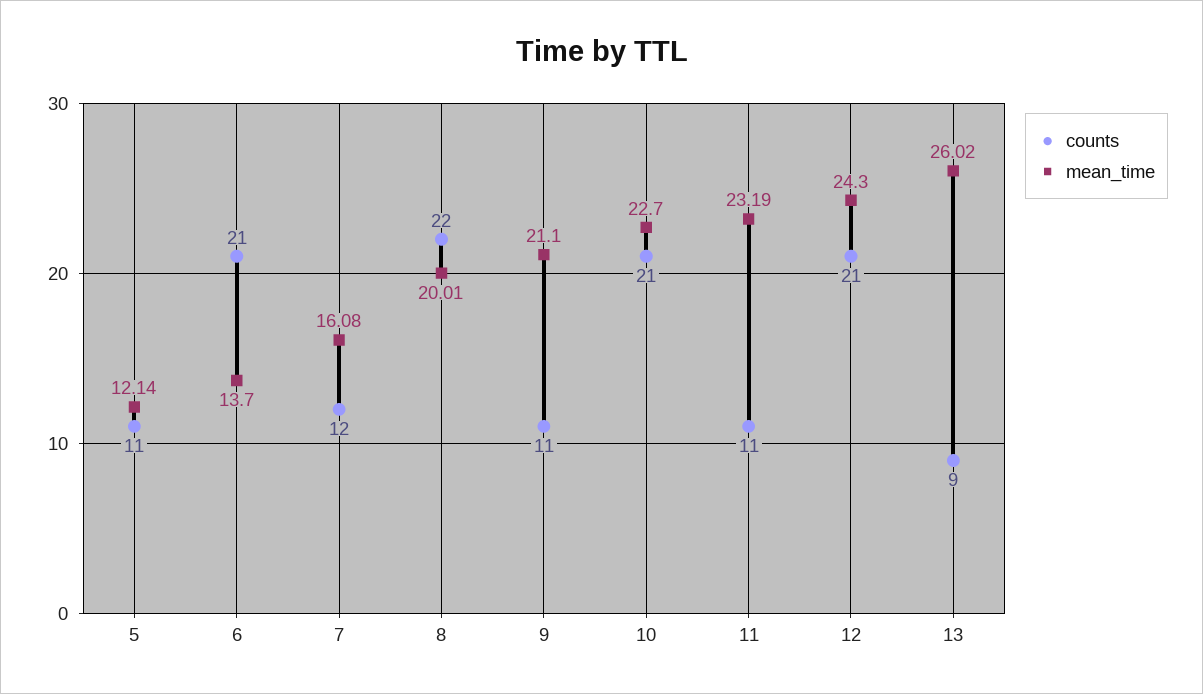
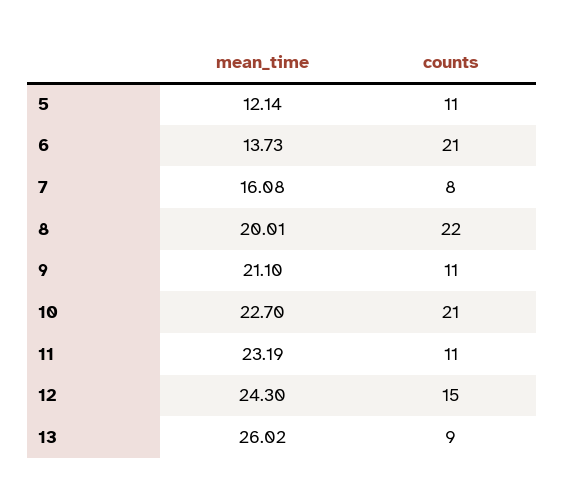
  {
    "counts": {
      "5": 11,
      "6": 21,
-     "7": 12,
+     "7": 8,
      "8": 22,
      "9": 11,
      "10": 21,
      "11": 11,
-     "12": 21,
+     "12": 15,
      "13": 9
    },
    "mean_time": {
      "5": 12.14,
-     "6": 13.7,
+     "6": 13.73,
      "7": 16.08,
      "8": 20.01,
      "9": 21.1,
      "10": 22.7,
      "11": 23.19,
      "12": 24.3,
      "13": 26.02
    }
  }

